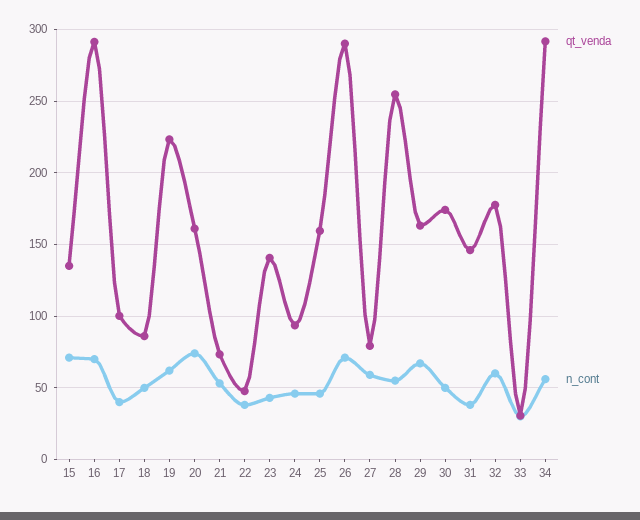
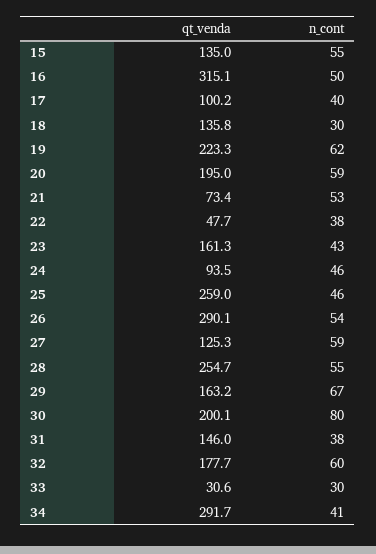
  {
    "qt_venda": {
      "15": 135,
-     "16": 290,
+     "16": 315.1,
      "17": 100.2,
-     "18": 85,
+     "18": 135.8,
      "19": 223.3,
-     "20": 160,
+     "20": 195,
      "21": 73.4,
      "22": 47.7,
-     "23": 140,
+     "23": 161.3,
      "24": 93.5,
-     "25": 160,
+     "25": 259,
      "26": 290.1,
-     "27": 80,
+     "27": 125.3,
      "28": 254.7,
      "29": 163.2,
-     "30": 175,
+     "30": 200.1,
      "31": 146,
      "32": 177.7,
      "33": 30.6,
      "34": 291.7
    },
    "n_cont": {
-     "15": 70,
+     "15": 55,
-     "16": 70,
+     "16": 50,
      "17": 40,
-     "18": 50,
+     "18": 30,
      "19": 62,
-     "20": 75,
+     "20": 59,
      "21": 53,
      "22": 38,
      "23": 43,
      "24": 46,
      "25": 46,
-     "26": 70,
+     "26": 54,
      "27": 59,
      "28": 55,
      "29": 67,
-     "30": 50,
+     "30": 80,
      "31": 38,
      "32": 60,
      "33": 30,
-     "34": 55
+     "34": 41
    }
  }

